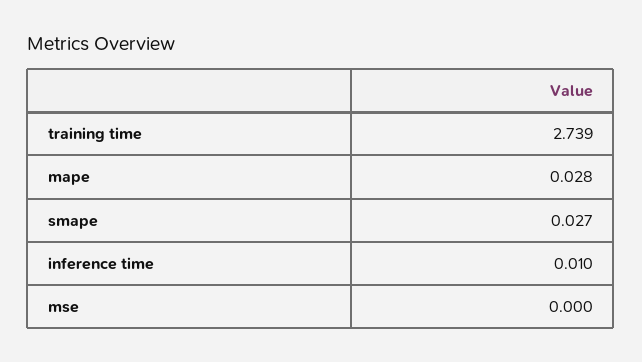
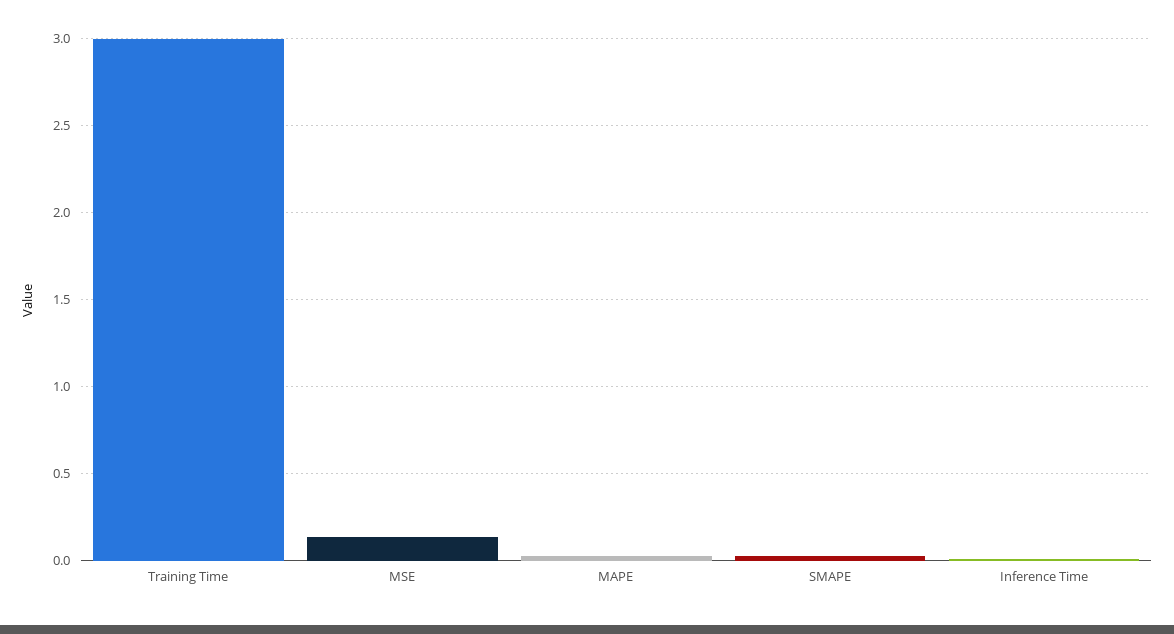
  {
-   "training time": 2.739,
+   "training time": 3,
    "mape": 0.028,
    "smape": 0.027,
    "inference time": 0.01,
-   "mse": 0
+   "mse": 0.15
  }

